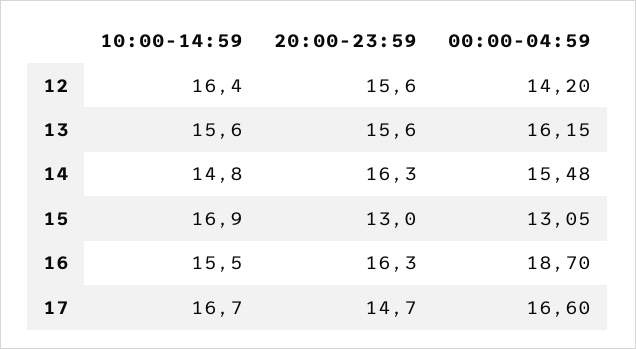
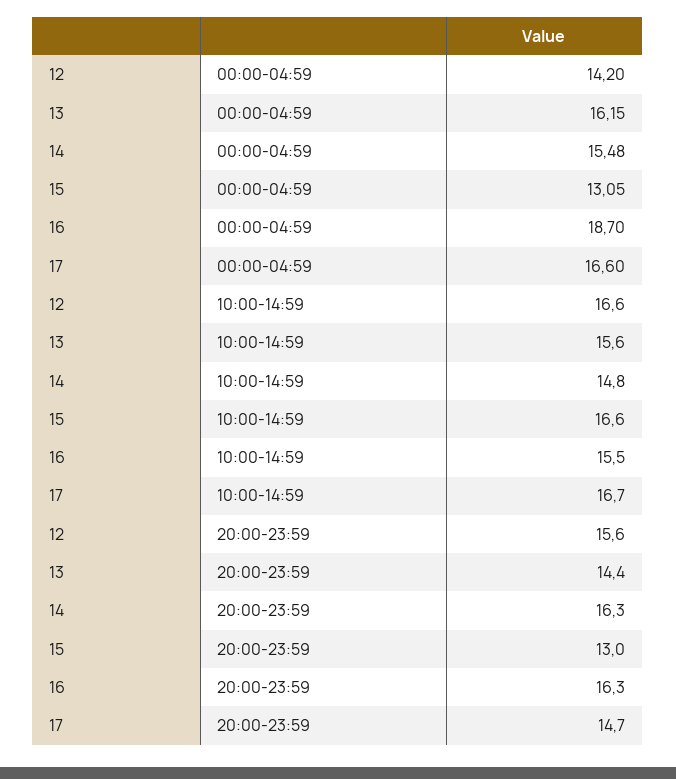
  {
    "10:00-14:59": {
-     "12": 16.4,
+     "12": 16.6,
      "13": 15.6,
      "14": 14.8,
-     "15": 16.9,
+     "15": 16.6,
      "16": 15.5,
      "17": 16.7
    },
    "20:00-23:59": {
      "12": 15.6,
-     "13": 15.6,
+     "13": 14.4,
      "14": 16.3,
      "15": 13,
      "16": 16.3,
      "17": 14.7
    },
    "00:00-04:59": {
      "12": 14.2,
      "13": 16.15,
      "14": 15.48,
      "15": 13.05,
      "16": 18.7,
      "17": 16.6
    }
  }

